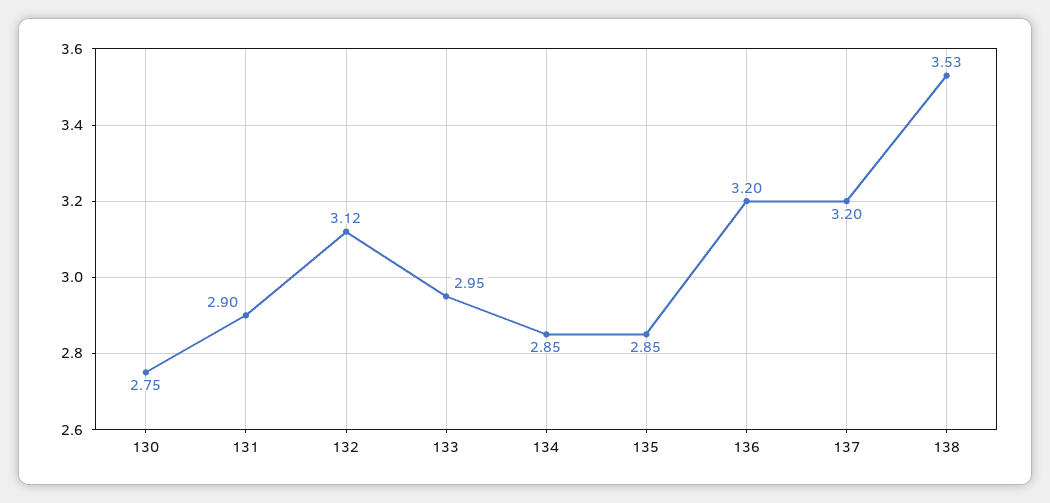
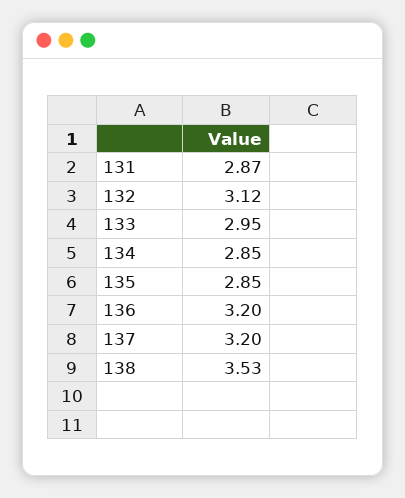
  {
-   "130": 2.75,
-   "131": 2.9,
+   "131": 2.87,
    "132": 3.12,
    "133": 2.95,
    "134": 2.85,
    "135": 2.85,
    "136": 3.2,
    "137": 3.2,
    "138": 3.53
  }

